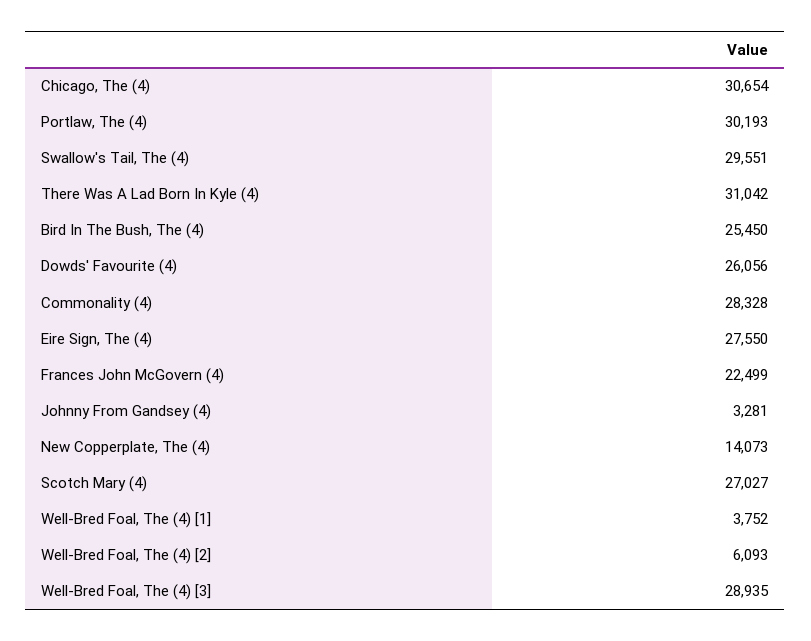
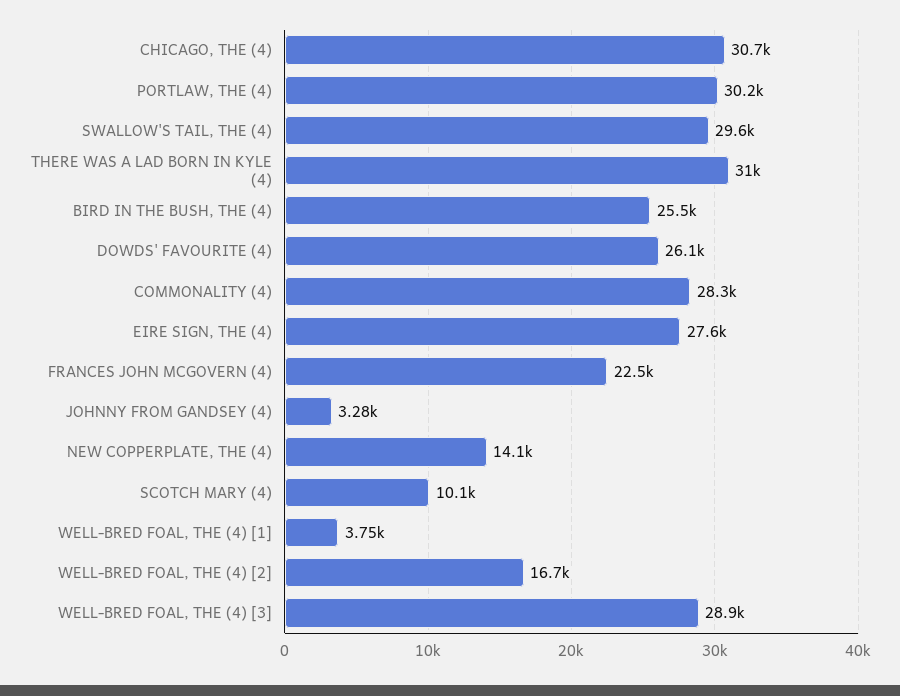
  {
    "Chicago, The (4)": 30654,
    "Portlaw, The (4)": 30193,
    "Swallow's Tail, The (4)": 29551,
    "There Was A Lad Born In Kyle (4)": 31042,
    "Bird In The Bush, The (4)": 25450,
    "Dowds' Favourite (4)": 26056,
    "Commonality (4)": 28328,
    "Eire Sign, The (4)": 27550,
    "Frances John McGovern (4)": 22499,
    "Johnny From Gandsey (4)": 3281,
    "New Copperplate, The (4)": 14073,
-   "Scotch Mary (4)": 27027,
+   "Scotch Mary (4)": 10100,
    "Well-Bred Foal, The (4) [1]": 3752,
-   "Well-Bred Foal, The (4) [2]": 6093,
+   "Well-Bred Foal, The (4) [2]": 16700,
    "Well-Bred Foal, The (4) [3]": 28935
  }

